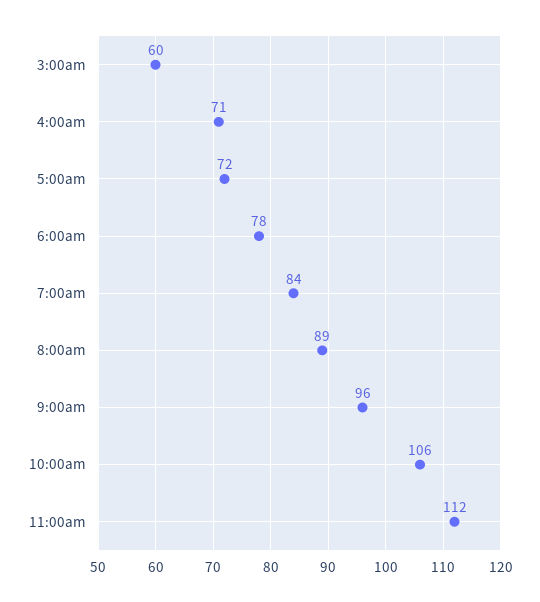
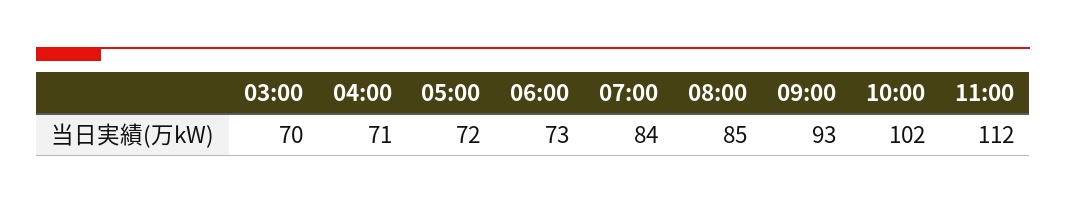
  {
-   "3:00am": 60,
+   "3:00am": 70,
    "4:00am": 71,
    "5:00am": 72,
-   "6:00am": 78,
+   "6:00am": 73,
    "7:00am": 84,
-   "8:00am": 89,
+   "8:00am": 85,
-   "9:00am": 96,
+   "9:00am": 93,
-   "10:00am": 106,
+   "10:00am": 102,
    "11:00am": 112
  }

